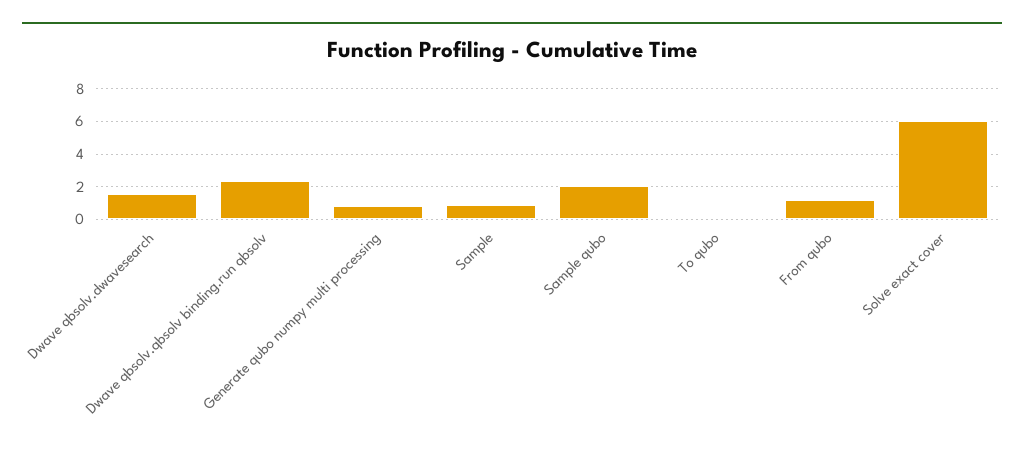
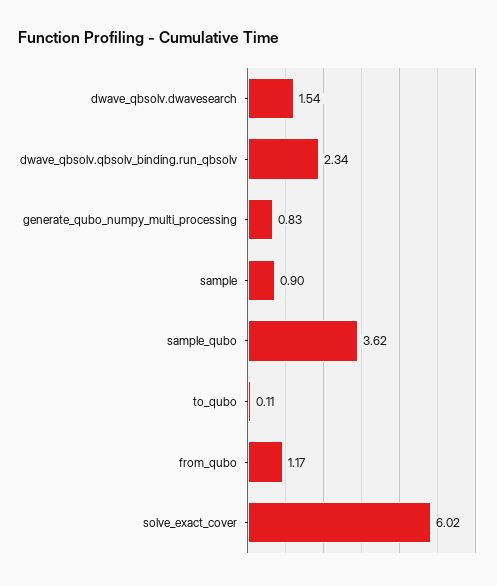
  {
    "Dwave qbsolv.dwavesearch": 1.54,
    "Dwave qbsolv.qbsolv binding.run qbsolv": 2.34,
    "Generate qubo numpy multi processing": 0.83,
    "Sample": 0.9,
-   "Sample qubo": 2,
+   "Sample qubo": 3.62,
    "To qubo": 0.11,
    "From qubo": 1.17,
    "Solve exact cover": 6.02
  }

